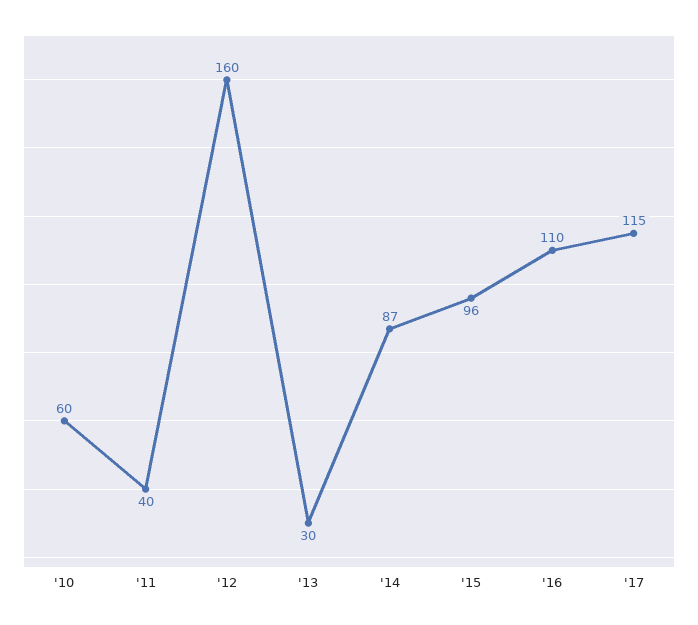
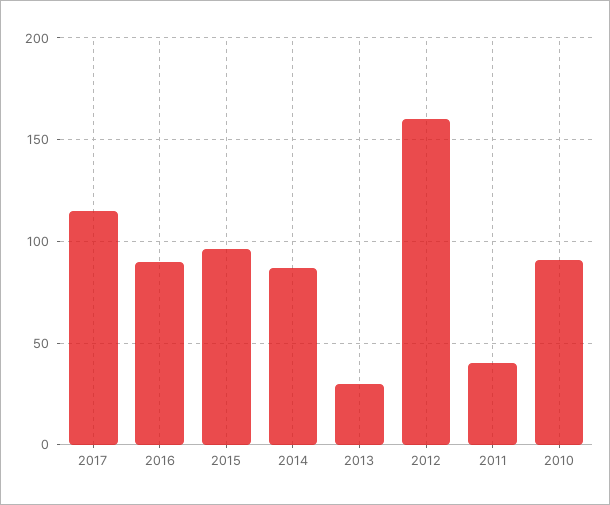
  {
-   "'10": 60,
+   "'10": 90,
    "'11": 40,
    "'12": 160,
    "'13": 30,
    "'14": 87,
    "'15": 96,
-   "'16": 110,
+   "'16": 90,
    "'17": 115
  }

